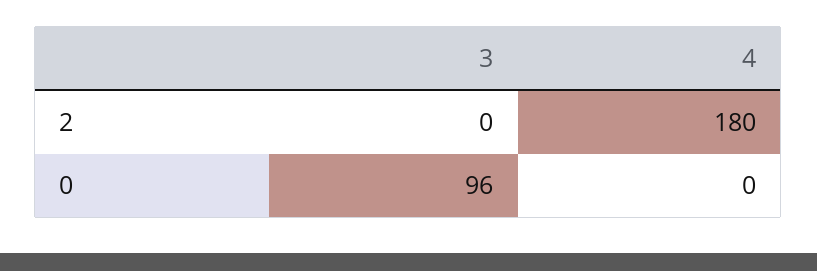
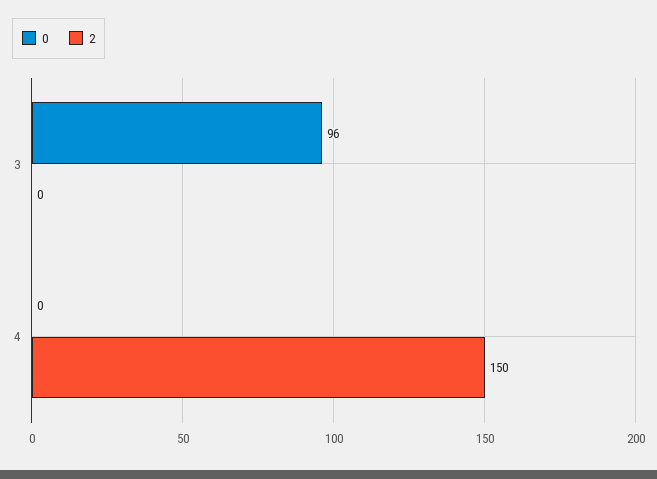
  {
    "2": {
      "3": 0,
-     "4": 180
+     "4": 150
    },
    "0": {
      "3": 96,
      "4": 0
    }
  }

